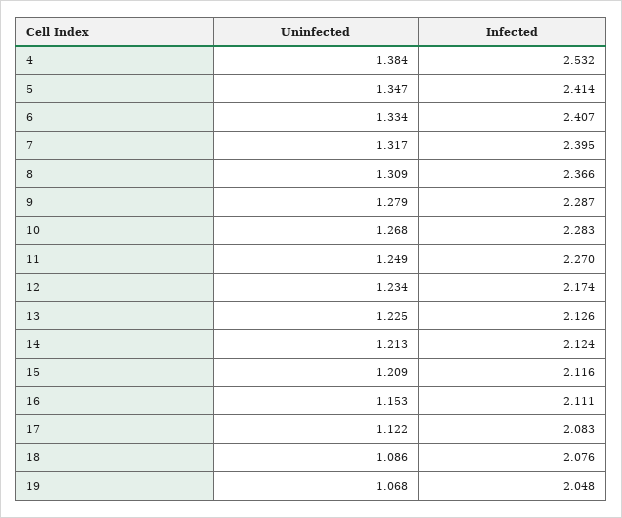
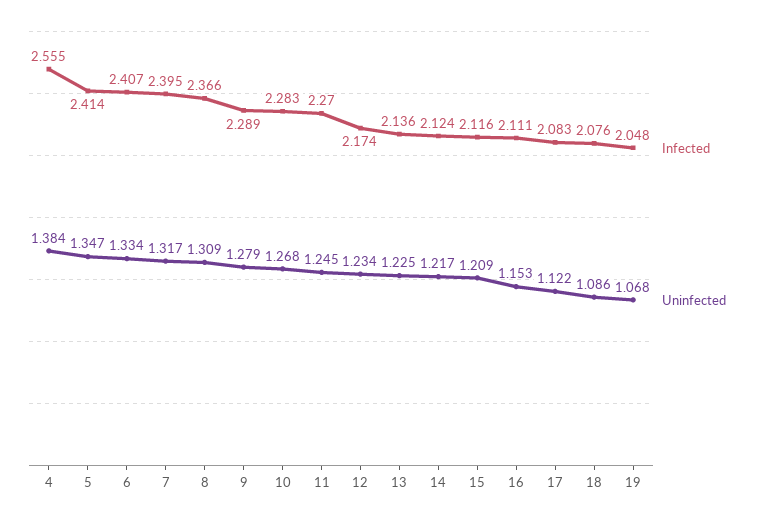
  {
    "Uninfected": {
      "4": 1.384,
      "5": 1.347,
      "6": 1.334,
      "7": 1.317,
      "8": 1.309,
      "9": 1.279,
      "10": 1.268,
-     "11": 1.249,
+     "11": 1.245,
      "12": 1.234,
      "13": 1.225,
-     "14": 1.213,
+     "14": 1.217,
      "15": 1.209,
      "16": 1.153,
      "17": 1.122,
      "18": 1.086,
      "19": 1.068
    },
    "Infected": {
-     "4": 2.532,
+     "4": 2.555,
      "5": 2.414,
      "6": 2.407,
      "7": 2.395,
      "8": 2.366,
-     "9": 2.287,
+     "9": 2.289,
      "10": 2.283,
      "11": 2.27,
      "12": 2.174,
-     "13": 2.126,
+     "13": 2.136,
      "14": 2.124,
      "15": 2.116,
      "16": 2.111,
      "17": 2.083,
      "18": 2.076,
      "19": 2.048
    }
  }

